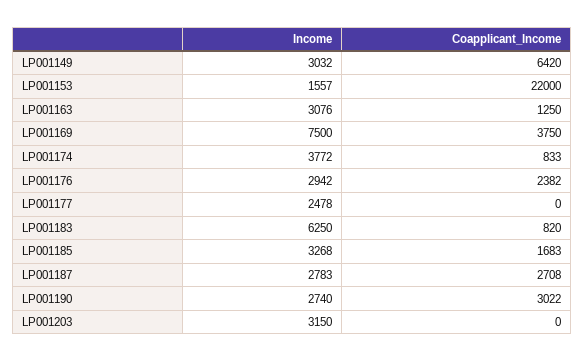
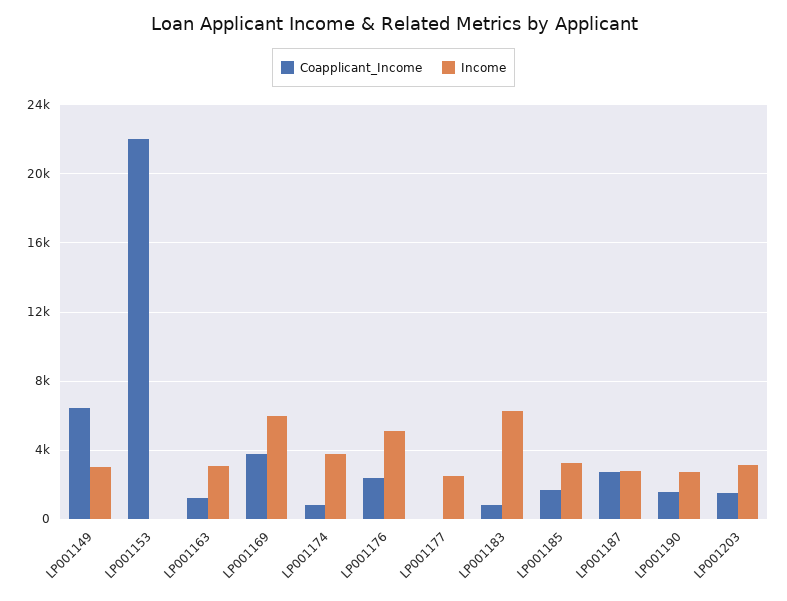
  {
    "Income": {
      "LP001149": 3032,
-     "LP001153": 1557,
+     "LP001153": 0,
      "LP001163": 3076,
-     "LP001169": 7500,
+     "LP001169": 6000,
      "LP001174": 3772,
-     "LP001176": 2942,
+     "LP001176": 5000,
      "LP001177": 2478,
      "LP001183": 6250,
      "LP001185": 3268,
      "LP001187": 2783,
      "LP001190": 2740,
      "LP001203": 3150
    },
    "Coapplicant_Income": {
      "LP001149": 6420,
      "LP001153": 22000,
      "LP001163": 1250,
      "LP001169": 3750,
      "LP001174": 833,
      "LP001176": 2382,
      "LP001177": 0,
      "LP001183": 820,
      "LP001185": 1683,
      "LP001187": 2708,
-     "LP001190": 3022,
+     "LP001190": 1500,
-     "LP001203": 0
+     "LP001203": 1500
    }
  }

